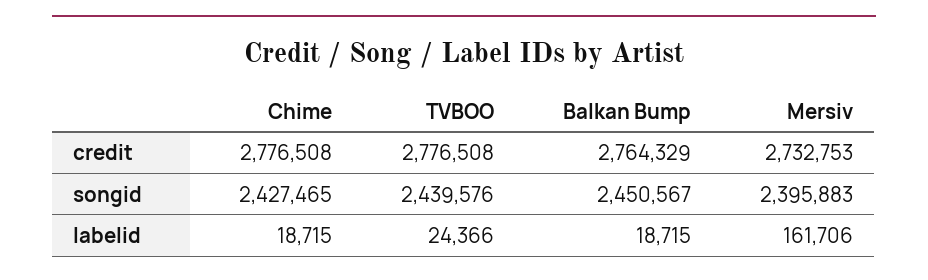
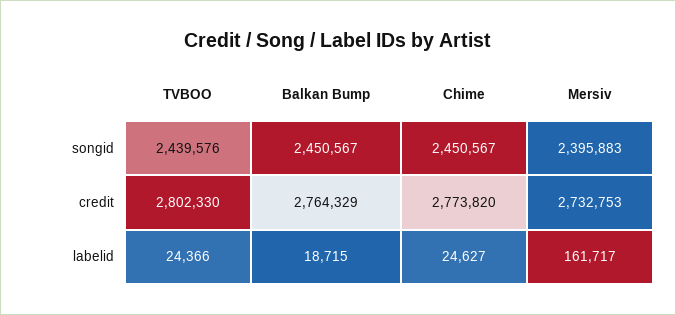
  {
    "Chime": {
-     "credit": 2776508,
+     "credit": 2773820,
-     "songid": 2427465,
+     "songid": 2450567,
-     "labelid": 18715
+     "labelid": 24627
    },
    "TVBOO": {
-     "credit": 2776508,
+     "credit": 2802330,
      "songid": 2439576,
      "labelid": 24366
    },
    "Balkan Bump": {
      "credit": 2764329,
      "songid": 2450567,
      "labelid": 18715
    },
    "Mersiv": {
      "credit": 2732753,
      "songid": 2395883,
-     "labelid": 161706
+     "labelid": 161717
    }
  }

